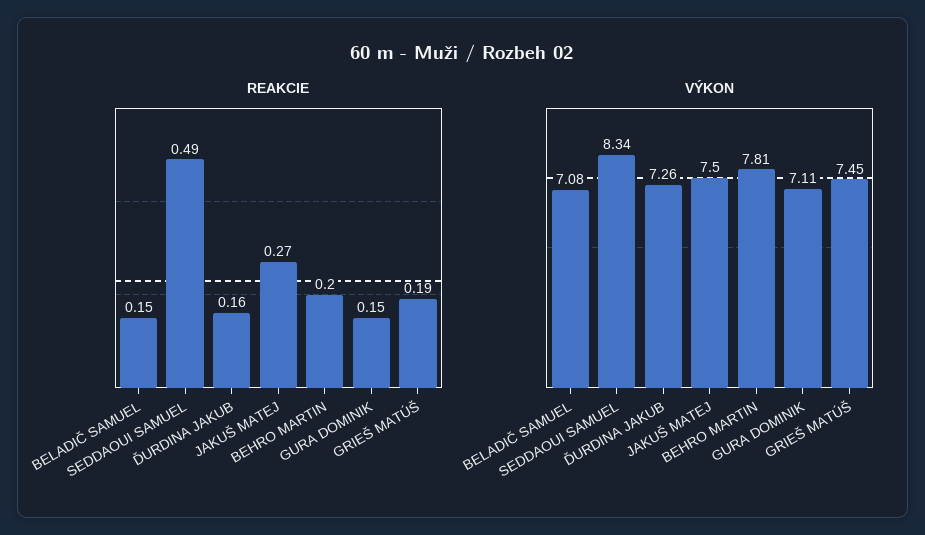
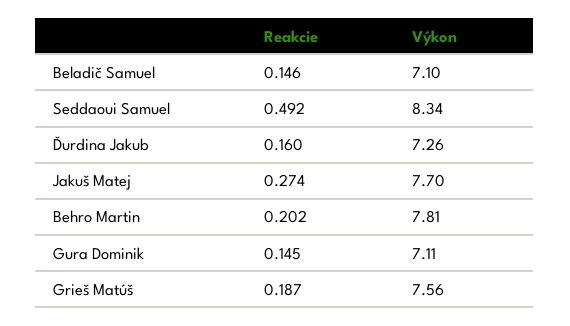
  {
    "REAKCIE": {
      "BELADIČ SAMUEL": 0.146,
      "SEDDAOUI SAMUEL": 0.492,
      "ĎURDINA JAKUB": 0.16,
      "JAKUŠ MATEJ": 0.274,
      "BEHRO MARTIN": 0.202,
      "GURA DOMINIK": 0.145,
      "GRIEŠ MATÚŠ": 0.187
    },
    "VÝKON": {
-     "BELADIČ SAMUEL": 7.08,
+     "BELADIČ SAMUEL": 7.1,
      "SEDDAOUI SAMUEL": 8.34,
      "ĎURDINA JAKUB": 7.26,
-     "JAKUŠ MATEJ": 7.5,
+     "JAKUŠ MATEJ": 7.7,
      "BEHRO MARTIN": 7.81,
      "GURA DOMINIK": 7.11,
-     "GRIEŠ MATÚŠ": 7.45
+     "GRIEŠ MATÚŠ": 7.56
    }
  }

